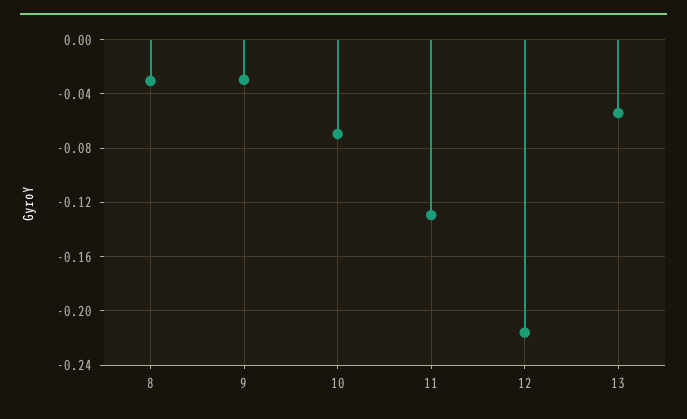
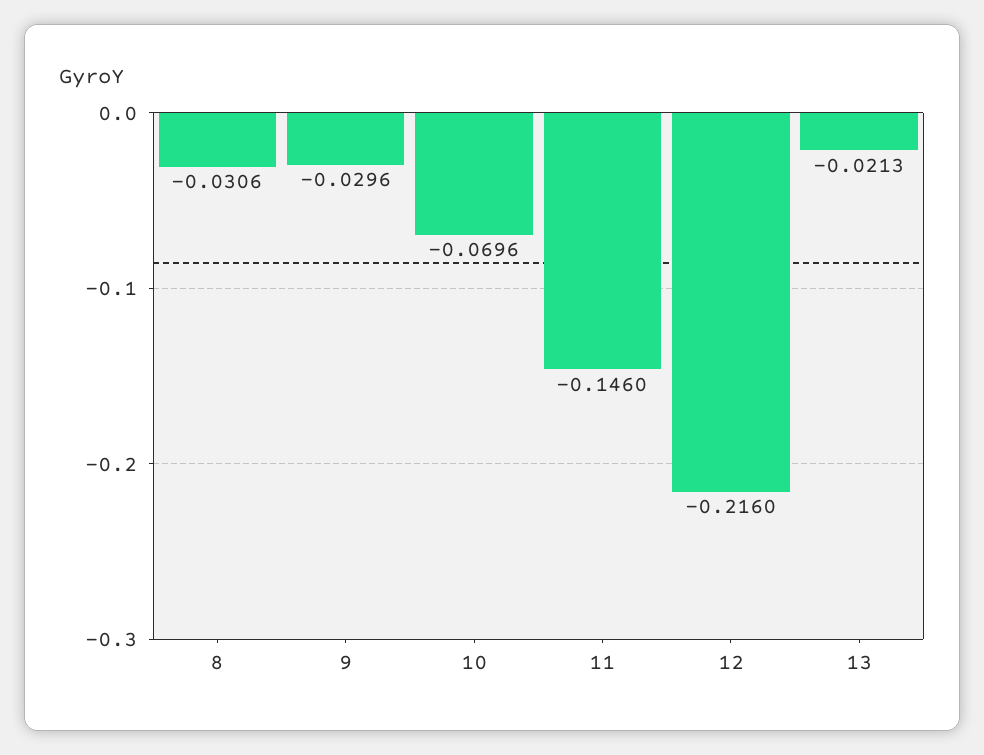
  {
    "8": -0.0306,
    "9": -0.0296,
    "10": -0.0696,
-   "11": -0.13,
+   "11": -0.146,
    "12": -0.216,
-   "13": -0.055
+   "13": -0.0213
  }

